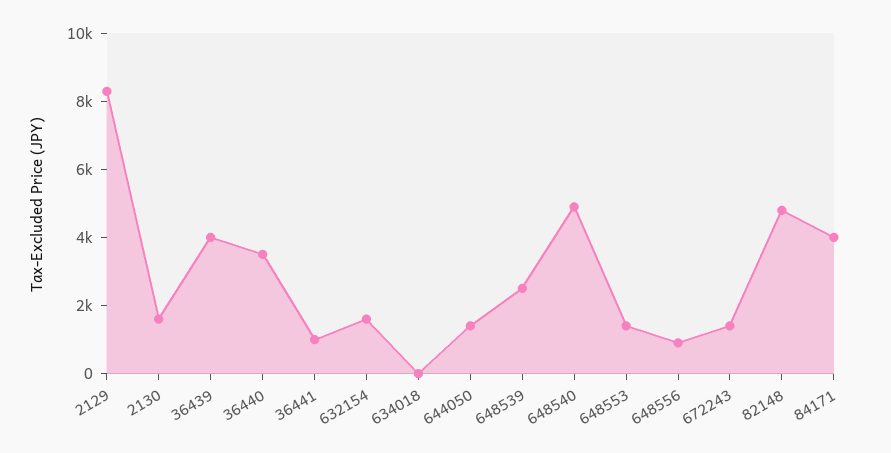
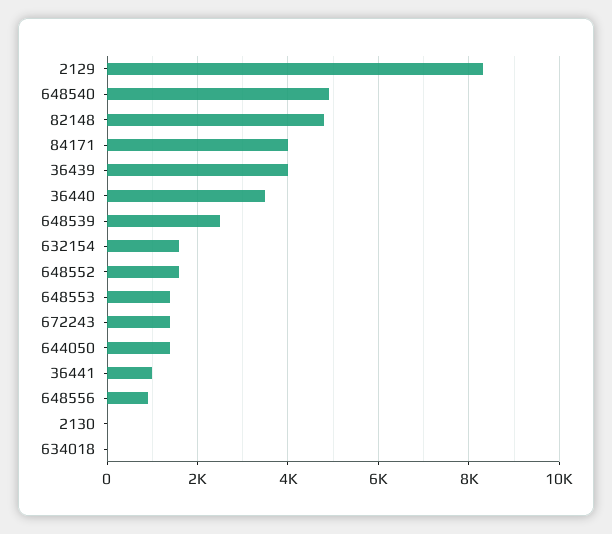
  {
    "2129": 8400,
-   "2130": 1500,
+   "2130": 0,
    "36439": 4000,
    "36440": 3600,
    "36441": 1000,
    "632154": 1600,
    "634018": 0,
    "644050": 1400,
    "648539": 2600,
    "648540": 5000,
    "648553": 1400,
    "648556": 1000,
    "672243": 1400,
    "82148": 4800,
-   "84171": 4000
+   "84171": 4000,
+   "648552": 1600
  }

